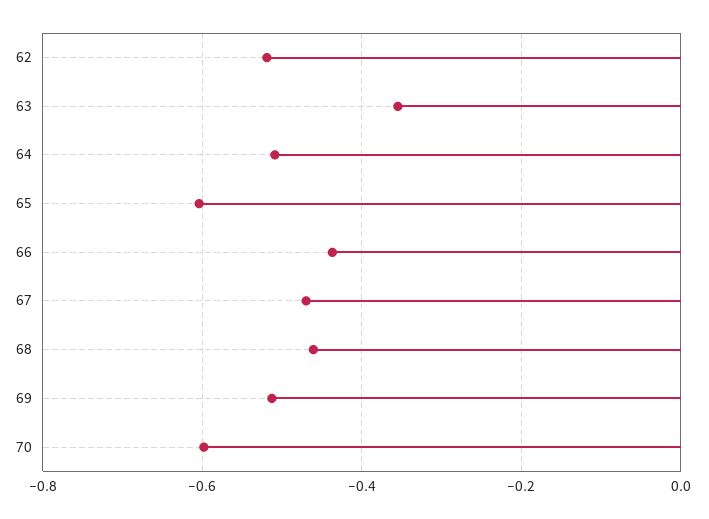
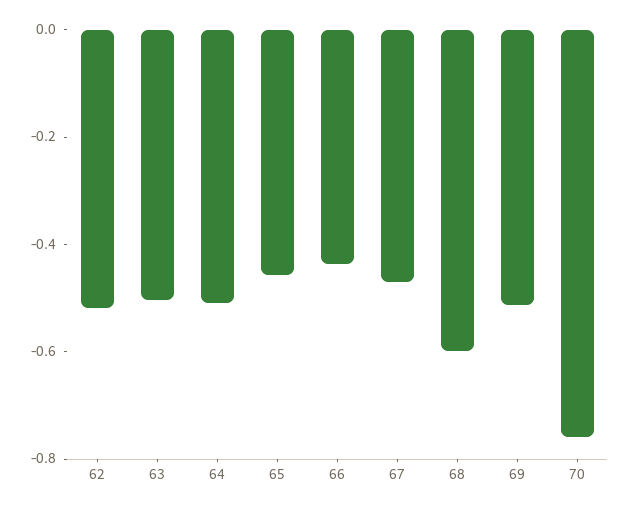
  {
    "62": -0.52,
-   "63": -0.36,
+   "63": -0.5,
    "64": -0.5,
-   "65": -0.6,
+   "65": -0.45,
    "66": -0.44,
    "67": -0.48,
-   "68": -0.46,
+   "68": -0.6,
    "69": -0.52,
-   "70": -0.6
+   "70": -0.75
  }

